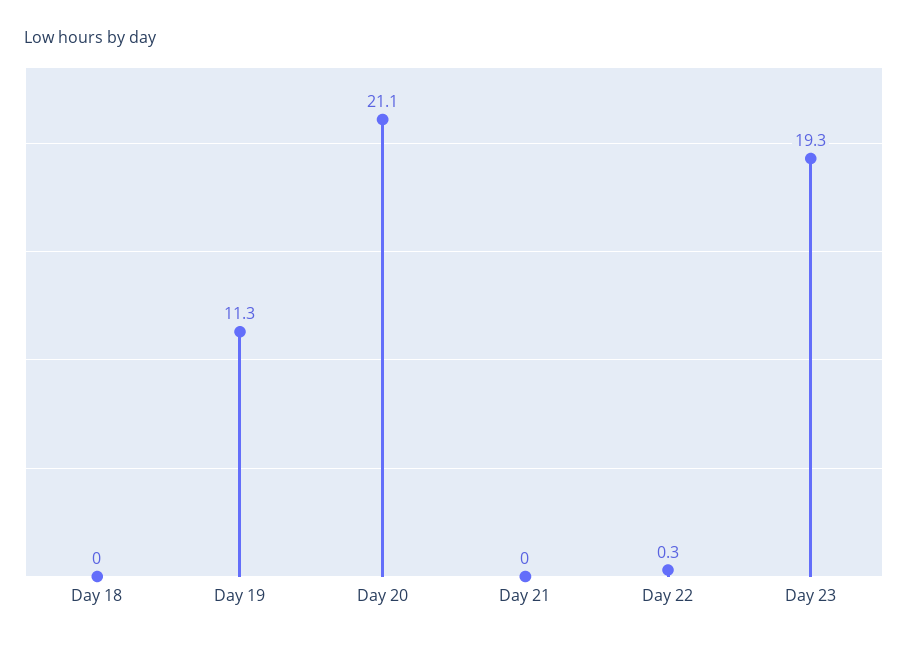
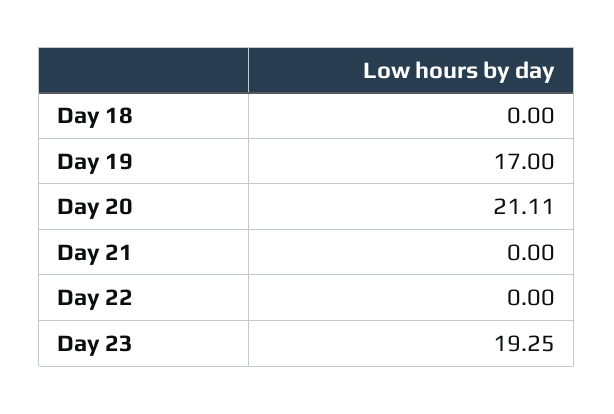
  {
    "Day 18": 0,
-   "Day 19": 11.3,
+   "Day 19": 17,
    "Day 20": 21.11,
    "Day 21": 0,
-   "Day 22": 0.3,
+   "Day 22": 0,
    "Day 23": 19.25
  }

